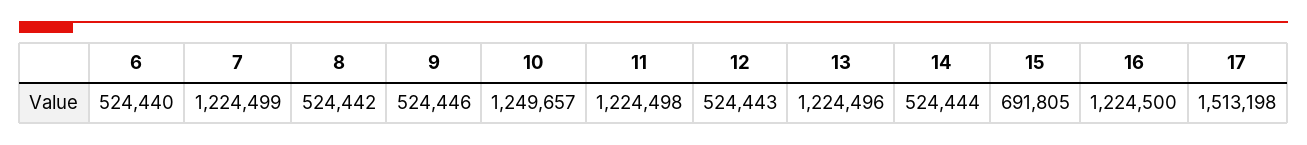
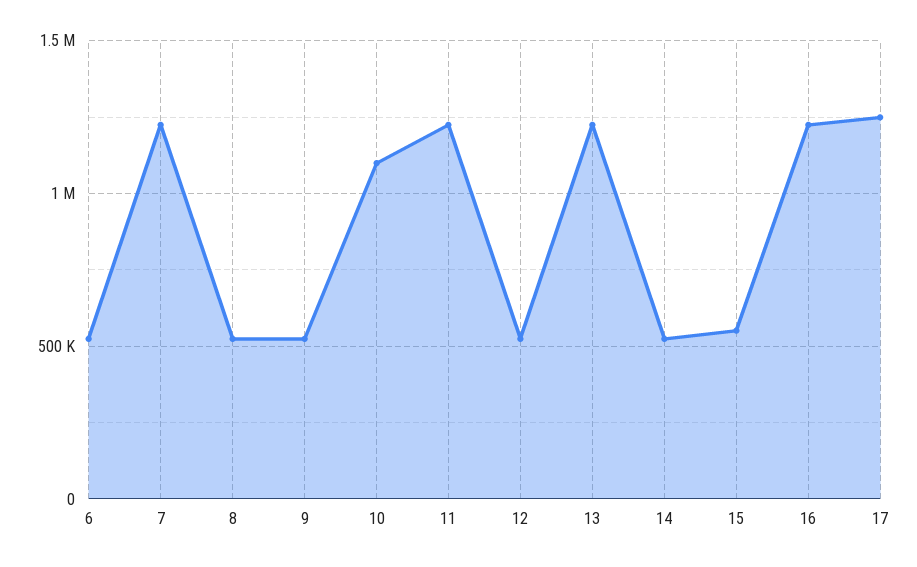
  {
    "6": 524440,
    "7": 1224499,
    "8": 524442,
    "9": 524446,
-   "10": 1249657,
+   "10": 1100000,
    "11": 1224498,
    "12": 524443,
    "13": 1224496,
    "14": 524444,
-   "15": 691805,
+   "15": 550000,
    "16": 1224500,
-   "17": 1513198
+   "17": 1250000
  }

